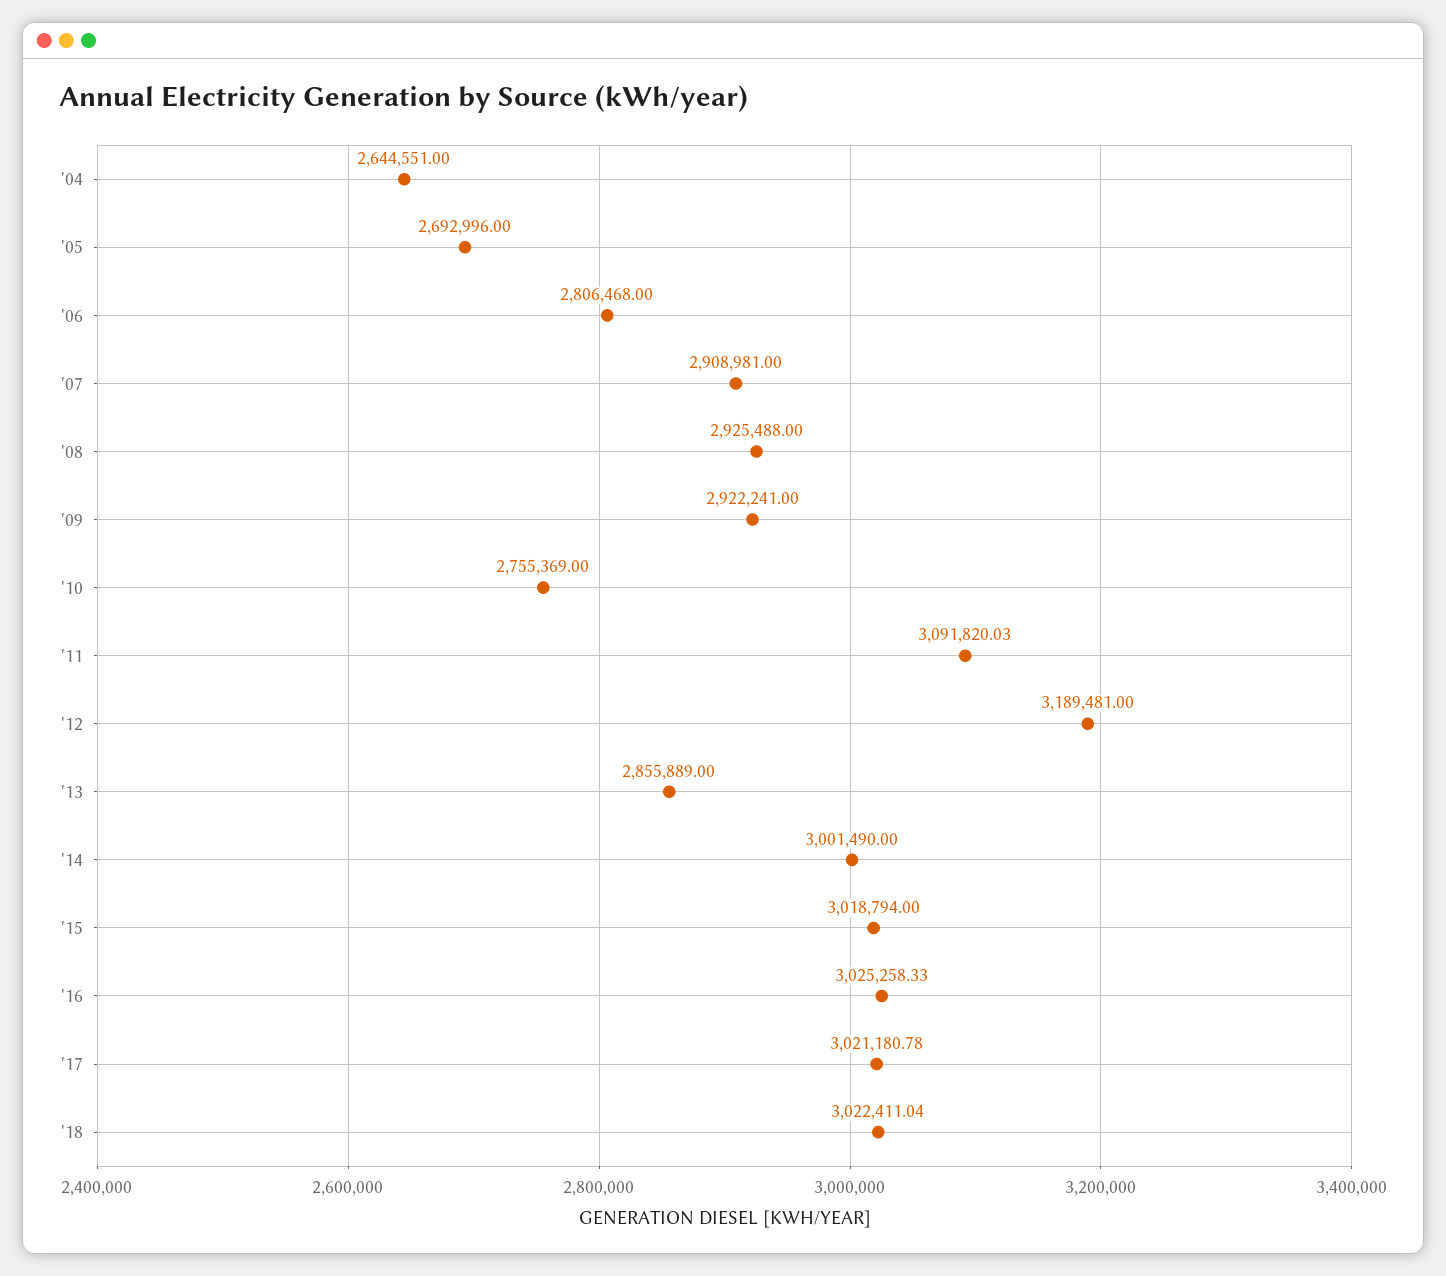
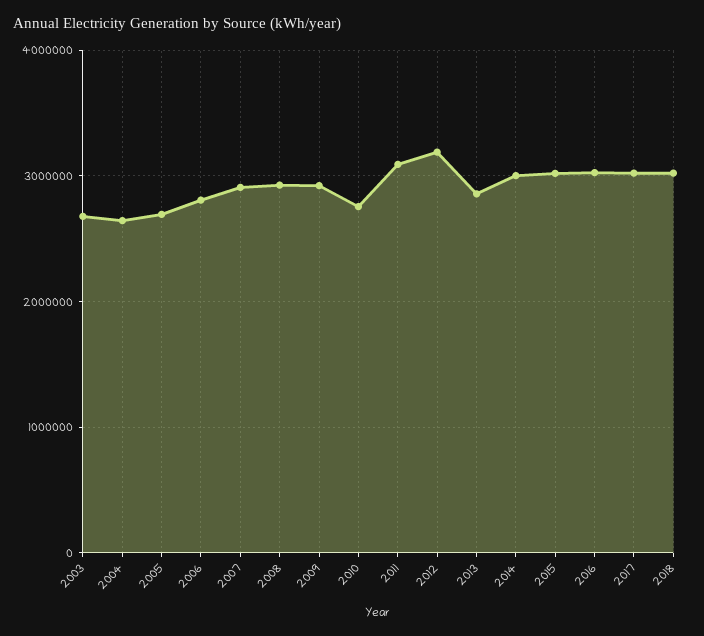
  {
    "'04": 2644551,
    "'05": 2692996,
    "'06": 2806468,
    "'07": 2908981,
    "'08": 2925488,
    "'09": 2922241,
    "'10": 2755369,
    "'11": 3091820.03,
    "'12": 3189481,
    "'13": 2855889,
    "'14": 3001490,
    "'15": 3018794,
    "'16": 3025258.33,
    "'17": 3021180.78,
-   "'18": 3022411.04
+   "'18": 3022411.04,
+   "2003": 2700000
  }

